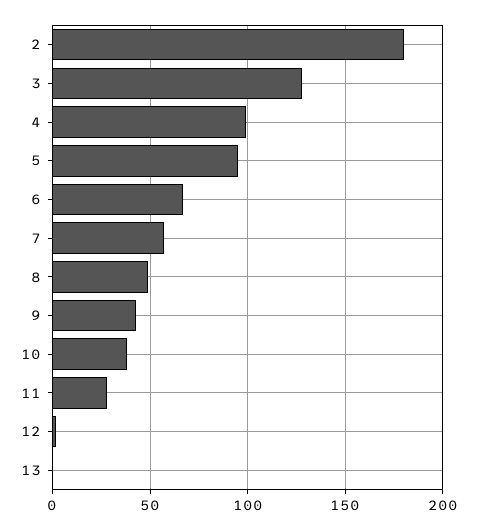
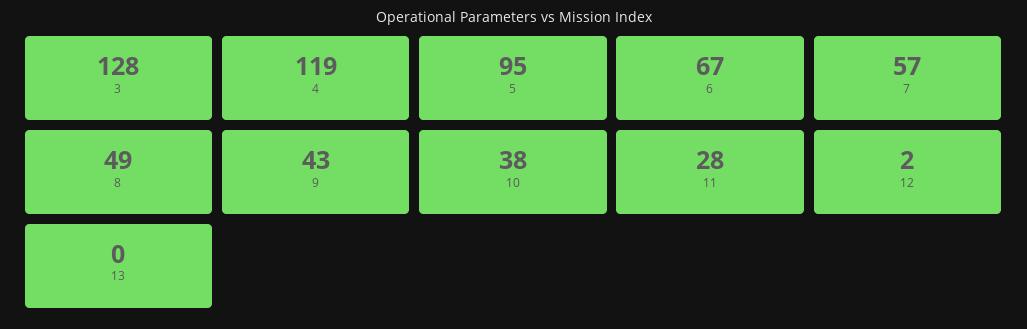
  {
-   "2": 180,
    "3": 128,
-   "4": 100,
+   "4": 119,
    "5": 95,
    "6": 67,
    "7": 57,
    "8": 49,
    "9": 43,
    "10": 38,
    "11": 28,
    "12": 2,
    "13": 0
  }

